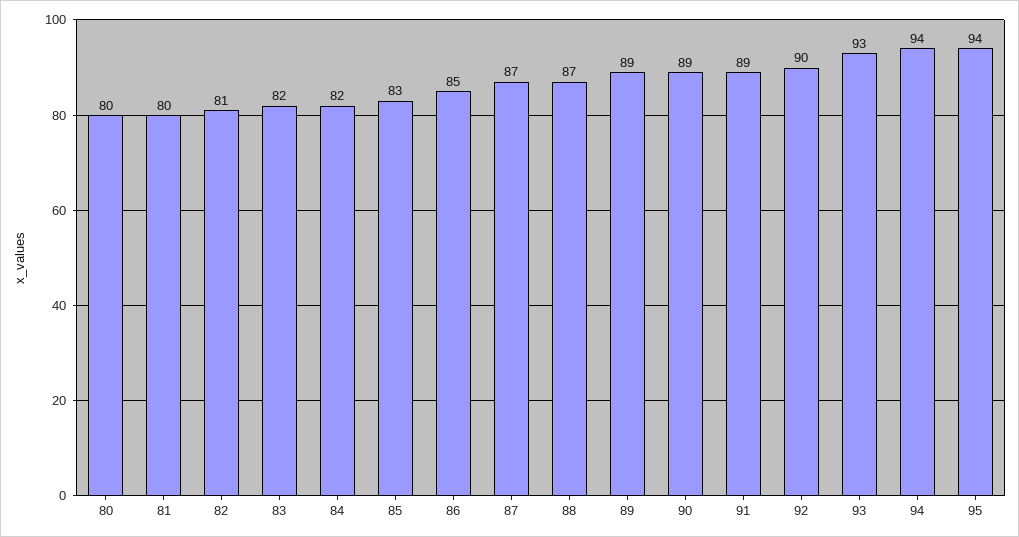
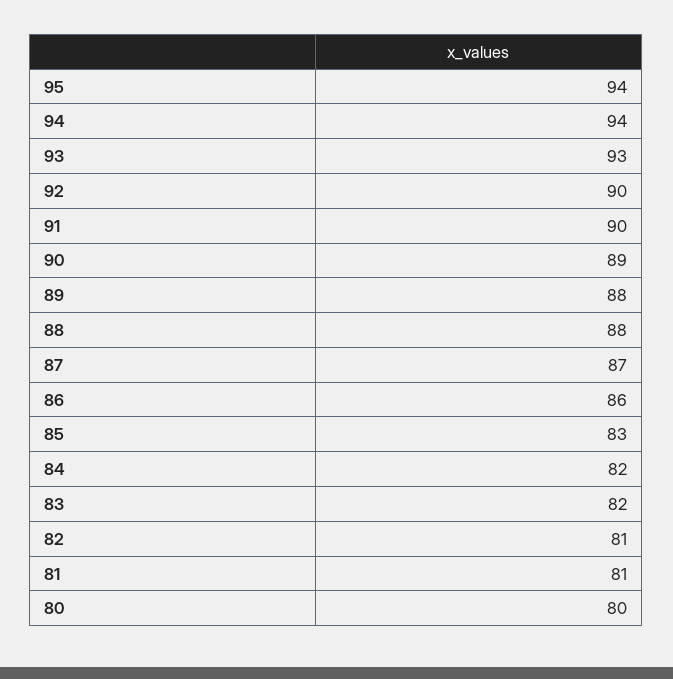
  {
    "80": 80,
-   "81": 80,
+   "81": 81,
    "82": 81,
    "83": 82,
    "84": 82,
    "85": 83,
-   "86": 85,
+   "86": 86,
    "87": 87,
-   "88": 87,
+   "88": 88,
-   "89": 89,
+   "89": 88,
    "90": 89,
-   "91": 89,
+   "91": 90,
    "92": 90,
    "93": 93,
    "94": 94,
    "95": 94
  }

